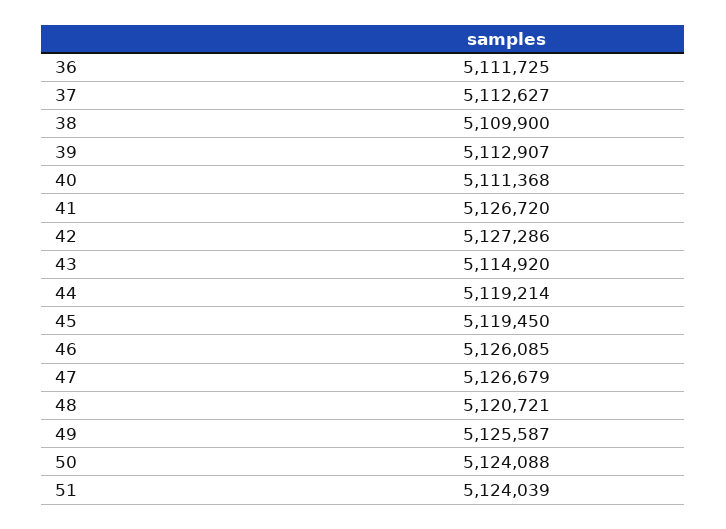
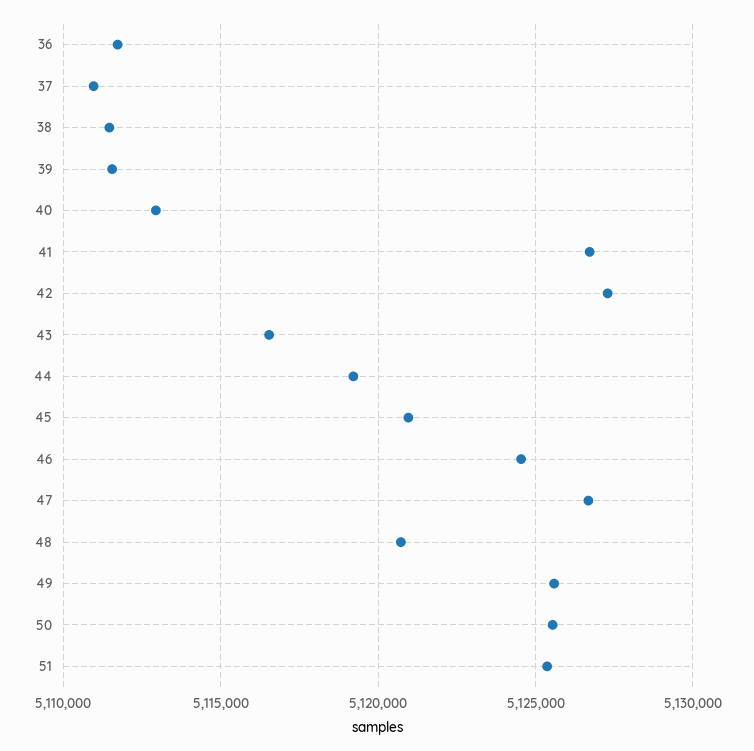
  {
    "36": 5111725,
-   "37": 5112627,
+   "37": 5111000,
-   "38": 5109900,
+   "38": 5111500,
-   "39": 5112907,
+   "39": 5111500,
-   "40": 5111368,
+   "40": 5113000,
    "41": 5126720,
    "42": 5127286,
-   "43": 5114920,
+   "43": 5116500,
    "44": 5119214,
-   "45": 5119450,
+   "45": 5121000,
-   "46": 5126085,
+   "46": 5124500,
    "47": 5126679,
    "48": 5120721,
    "49": 5125587,
-   "50": 5124088,
+   "50": 5125500,
-   "51": 5124039
+   "51": 5125500
  }

